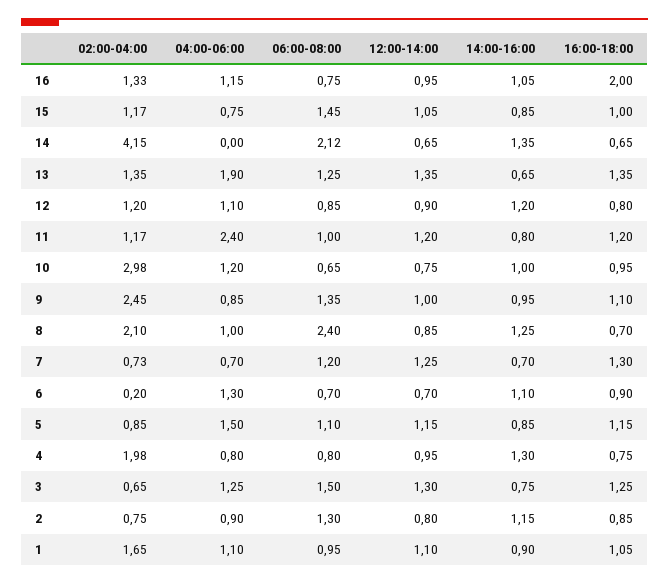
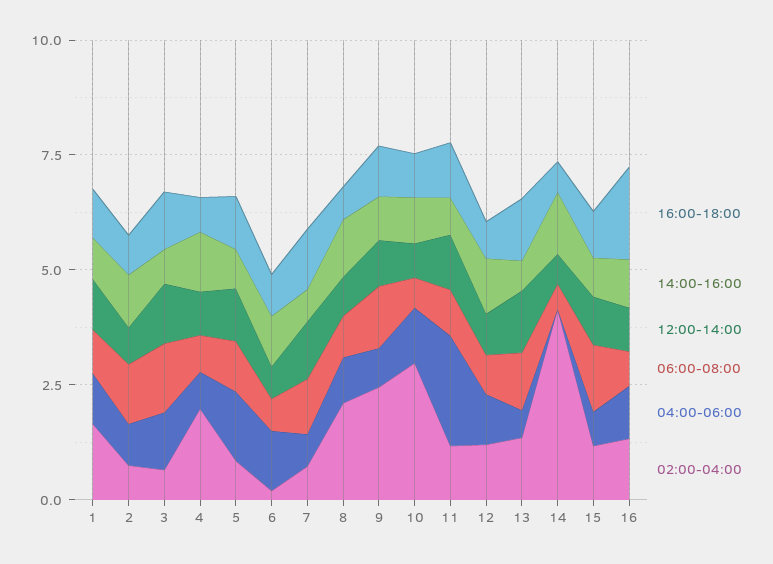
  {
    "02:00-04:00": {
      "16": 1.33,
      "15": 1.17,
      "14": 4.15,
      "13": 1.35,
      "12": 1.2,
      "11": 1.17,
      "10": 2.98,
      "9": 2.45,
      "8": 2.1,
      "7": 0.73,
      "6": 0.2,
      "5": 0.85,
      "4": 1.98,
      "3": 0.65,
      "2": 0.75,
      "1": 1.65
    },
    "04:00-06:00": {
      "16": 1.15,
      "15": 0.75,
      "14": 0,
-     "13": 1.9,
+     "13": 0.5,
      "12": 1.1,
      "11": 2.4,
      "10": 1.2,
      "9": 0.85,
      "8": 1,
      "7": 0.7,
      "6": 1.3,
      "5": 1.5,
      "4": 0.8,
      "3": 1.25,
      "2": 0.9,
      "1": 1.1
    },
    "06:00-08:00": {
      "16": 0.75,
      "15": 1.45,
-     "14": 2.12,
+     "14": 0.5,
      "13": 1.25,
      "12": 0.85,
      "11": 1,
      "10": 0.65,
      "9": 1.35,
-     "8": 2.4,
+     "8": 1,
      "7": 1.2,
      "6": 0.7,
      "5": 1.1,
      "4": 0.8,
      "3": 1.5,
      "2": 1.3,
      "1": 0.95
    },
    "12:00-14:00": {
      "16": 0.95,
      "15": 1.05,
      "14": 0.65,
      "13": 1.35,
      "12": 0.9,
      "11": 1.2,
      "10": 0.75,
      "9": 1,
      "8": 0.85,
      "7": 1.25,
      "6": 0.7,
      "5": 1.15,
      "4": 0.95,
      "3": 1.3,
      "2": 0.8,
      "1": 1.1
    },
    "14:00-16:00": {
      "16": 1.05,
      "15": 0.85,
      "14": 1.35,
      "13": 0.65,
      "12": 1.2,
      "11": 0.8,
      "10": 1,
      "9": 0.95,
      "8": 1.25,
      "7": 0.7,
      "6": 1.1,
      "5": 0.85,
      "4": 1.3,
      "3": 0.75,
      "2": 1.15,
      "1": 0.9
    },
    "16:00-18:00": {
      "16": 2,
      "15": 1,
      "14": 0.65,
      "13": 1.35,
      "12": 0.8,
      "11": 1.2,
      "10": 0.95,
      "9": 1.1,
      "8": 0.7,
      "7": 1.3,
      "6": 0.9,
      "5": 1.15,
      "4": 0.75,
      "3": 1.25,
      "2": 0.85,
      "1": 1.05
    }
  }

